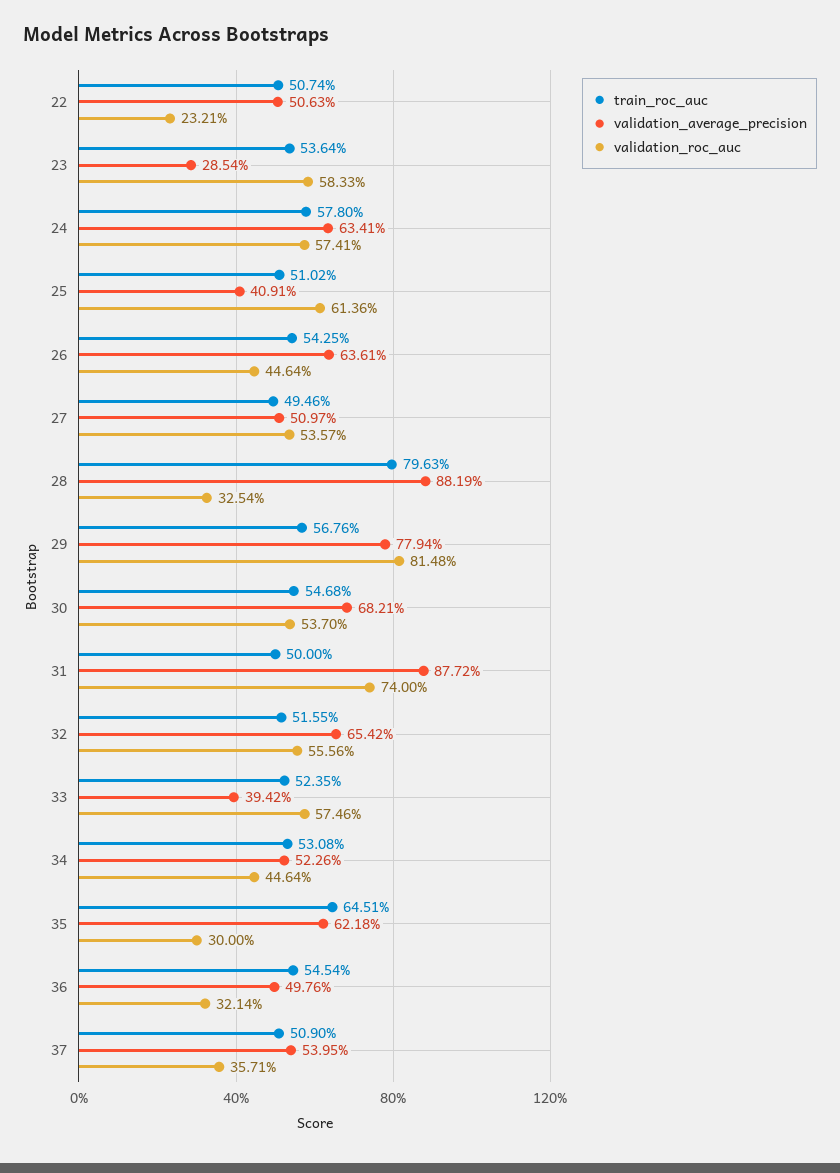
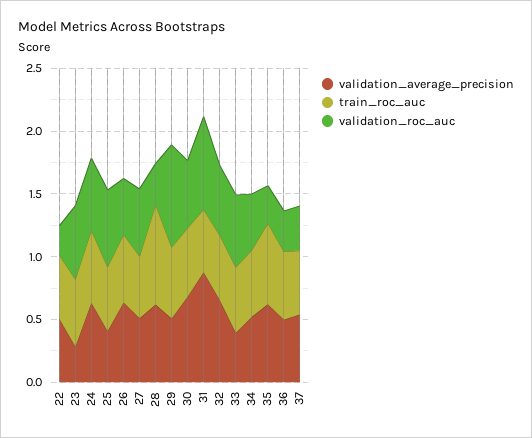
  {
    "train_roc_auc": {
      "22": 0.5074,
      "23": 0.5364,
      "24": 0.578,
      "25": 0.5102,
      "26": 0.5425,
      "27": 0.4946,
      "28": 0.7963,
      "29": 0.5676,
      "30": 0.5468,
      "31": 0.5,
      "32": 0.5155,
      "33": 0.5235,
      "34": 0.5308,
      "35": 0.6451,
      "36": 0.5454,
      "37": 0.509
    },
    "validation_average_precision": {
      "22": 0.5063,
      "23": 0.2854,
      "24": 0.6341,
      "25": 0.4091,
      "26": 0.6361,
      "27": 0.5097,
-     "28": 0.8819,
+     "28": 0.6,
-     "29": 0.7794,
+     "29": 0.5,
      "30": 0.6821,
      "31": 0.8772,
      "32": 0.6542,
      "33": 0.3942,
      "34": 0.5226,
      "35": 0.6218,
      "36": 0.4976,
      "37": 0.5395
    },
    "validation_roc_auc": {
      "22": 0.2321,
      "23": 0.5833,
      "24": 0.5741,
      "25": 0.6136,
      "26": 0.4464,
      "27": 0.5357,
      "28": 0.3254,
      "29": 0.8148,
      "30": 0.537,
      "31": 0.74,
      "32": 0.5556,
      "33": 0.5746,
      "34": 0.4464,
      "35": 0.3,
      "36": 0.3214,
      "37": 0.3571
    }
  }

